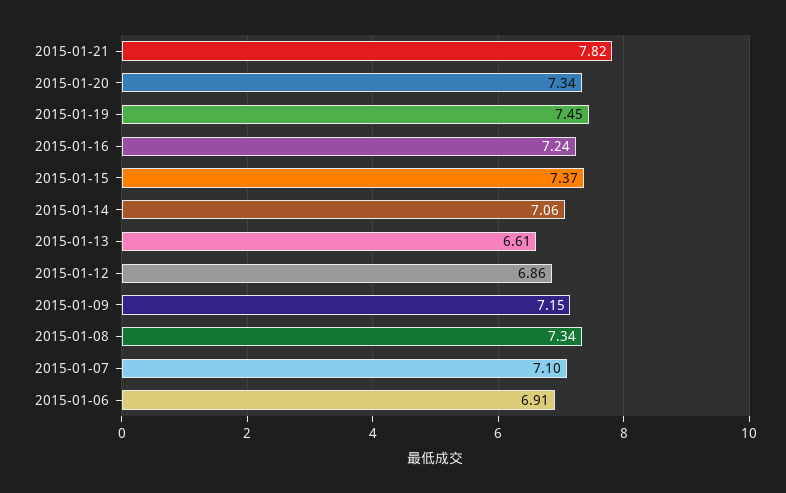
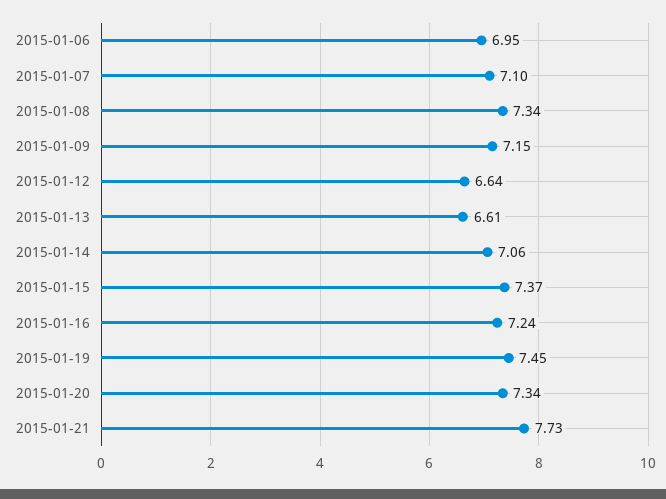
  {
-   "2015-01-21": 7.82,
+   "2015-01-21": 7.73,
    "2015-01-20": 7.34,
    "2015-01-19": 7.45,
    "2015-01-16": 7.24,
    "2015-01-15": 7.37,
    "2015-01-14": 7.06,
    "2015-01-13": 6.61,
-   "2015-01-12": 6.86,
+   "2015-01-12": 6.64,
    "2015-01-09": 7.15,
    "2015-01-08": 7.34,
    "2015-01-07": 7.1,
-   "2015-01-06": 6.91
+   "2015-01-06": 6.95
  }

